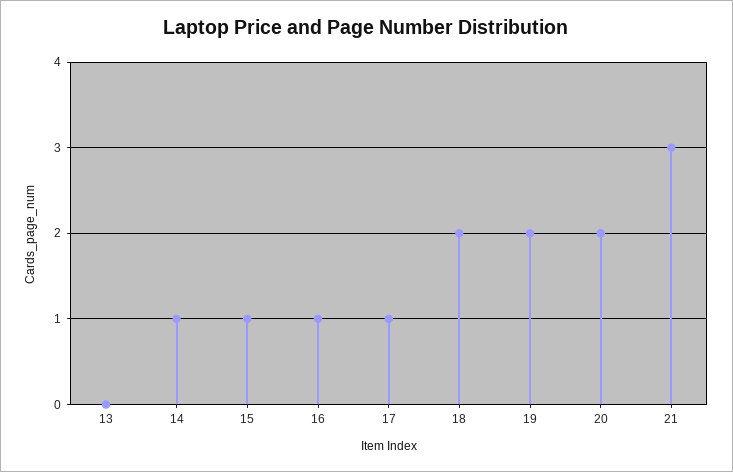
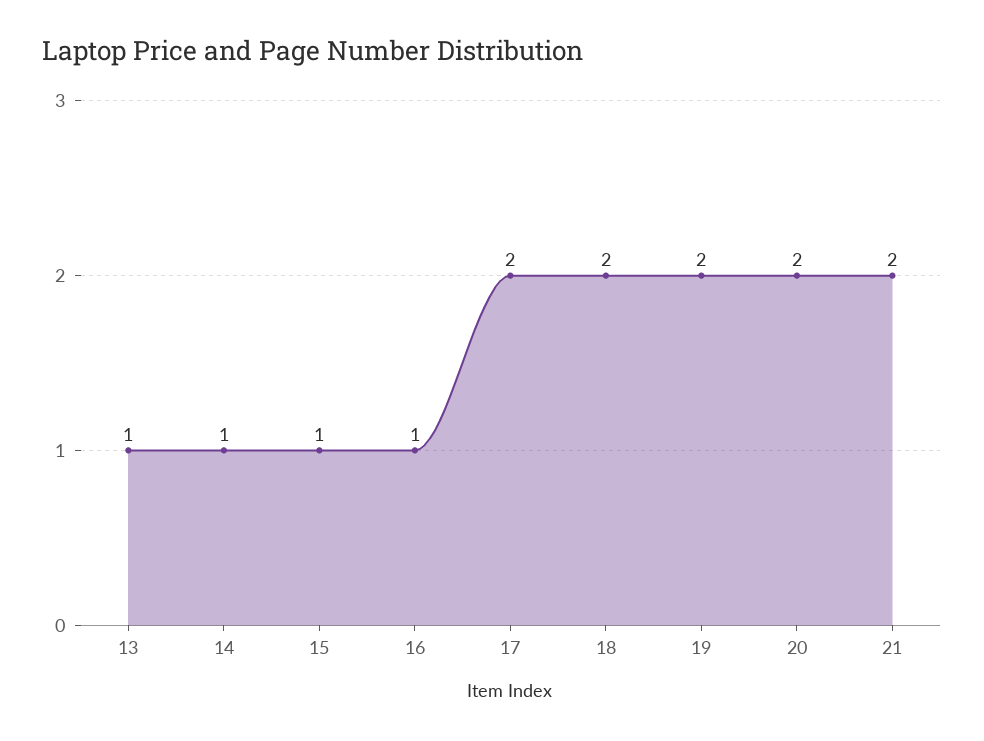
  {
-   "13": 0,
+   "13": 1,
    "14": 1,
    "15": 1,
    "16": 1,
-   "17": 1,
+   "17": 2,
    "18": 2,
    "19": 2,
    "20": 2,
-   "21": 3
+   "21": 2
  }

